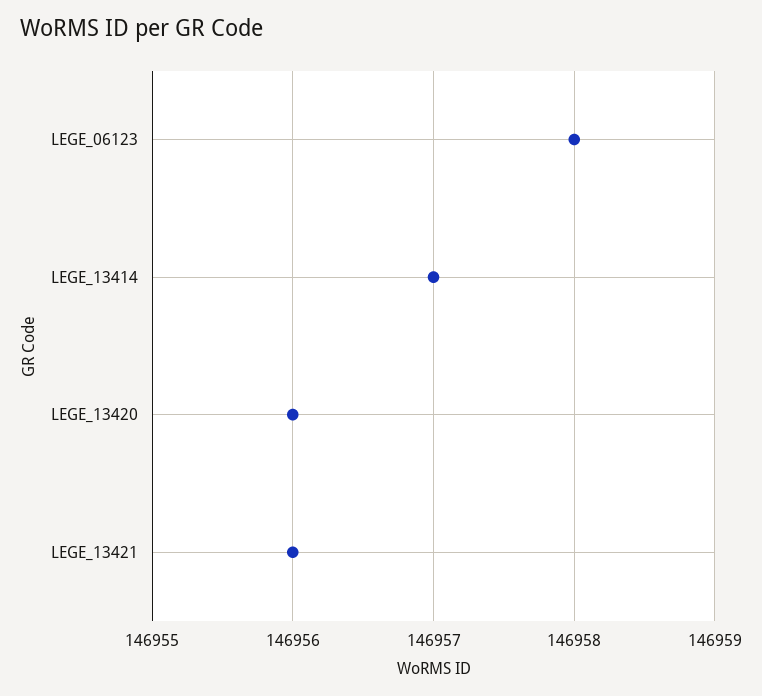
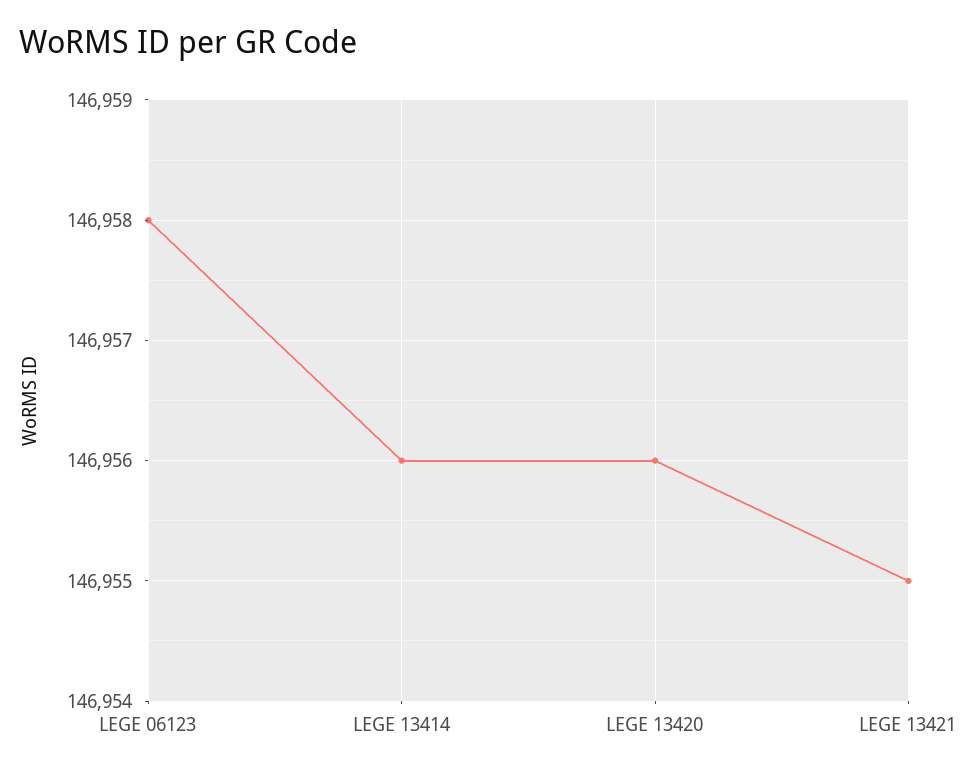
  {
    "LEGE_06123": 146958,
-   "LEGE_13414": 146957,
+   "LEGE_13414": 146956,
    "LEGE_13420": 146956,
-   "LEGE_13421": 146956
+   "LEGE_13421": 146955
  }

